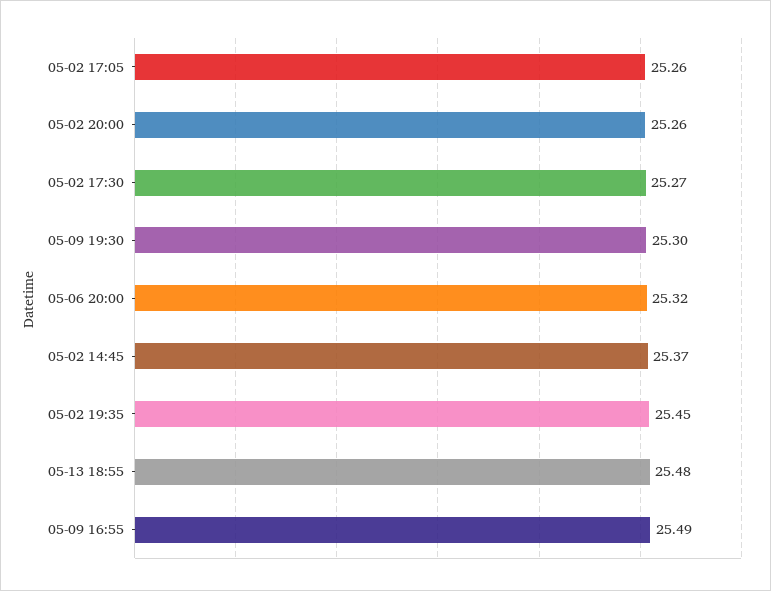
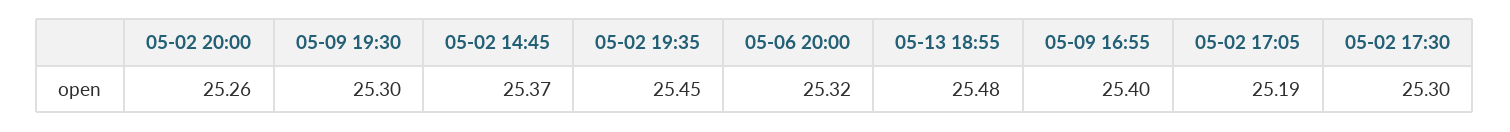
  {
-   "05-02 17:05": 25.26,
+   "05-02 17:05": 25.19,
    "05-02 20:00": 25.26,
-   "05-02 17:30": 25.27,
+   "05-02 17:30": 25.3,
    "05-09 19:30": 25.3,
    "05-06 20:00": 25.32,
    "05-02 14:45": 25.37,
    "05-02 19:35": 25.45,
    "05-13 18:55": 25.48,
-   "05-09 16:55": 25.49
+   "05-09 16:55": 25.4
  }

